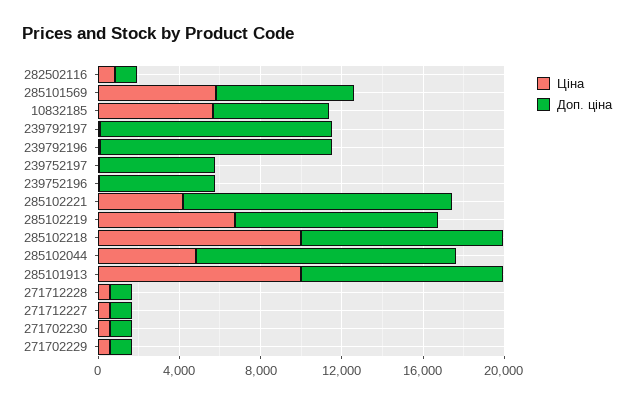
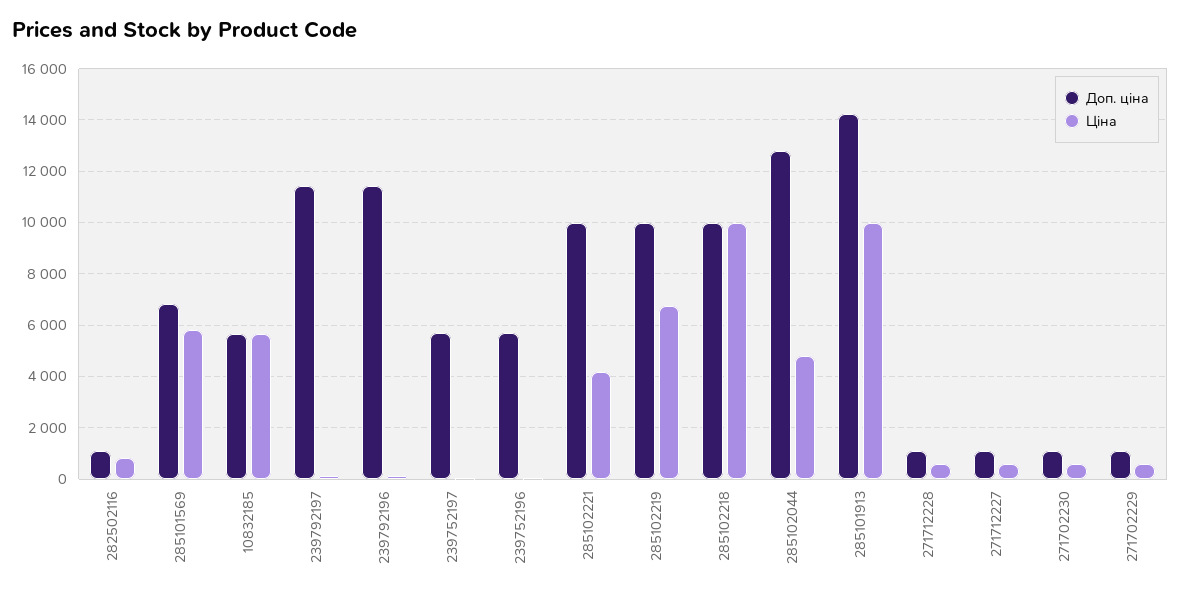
  {
    "Ціна": {
      "282502116": 750,
      "285101569": 5750,
      "10832185": 5750,
      "239792197": 0,
      "239792196": 0,
      "239752197": 0,
      "239752196": 0,
      "285102221": 4250,
      "285102219": 6750,
      "285102218": 10000,
      "285102044": 4750,
      "285101913": 10000,
      "271712228": 500,
      "271712227": 500,
      "271702230": 500,
      "271702229": 500
    },
    "Доп. ціна": {
      "282502116": 1000,
      "285101569": 6750,
      "10832185": 5750,
      "239792197": 11500,
      "239792196": 11500,
      "239752197": 5750,
      "239752196": 5750,
-     "285102221": 13000,
+     "285102221": 10000,
      "285102219": 10000,
      "285102218": 10000,
      "285102044": 12750,
-     "285101913": 10000,
+     "285101913": 14250,
      "271712228": 1000,
      "271712227": 1000,
      "271702230": 1000,
      "271702229": 1000
    }
  }

